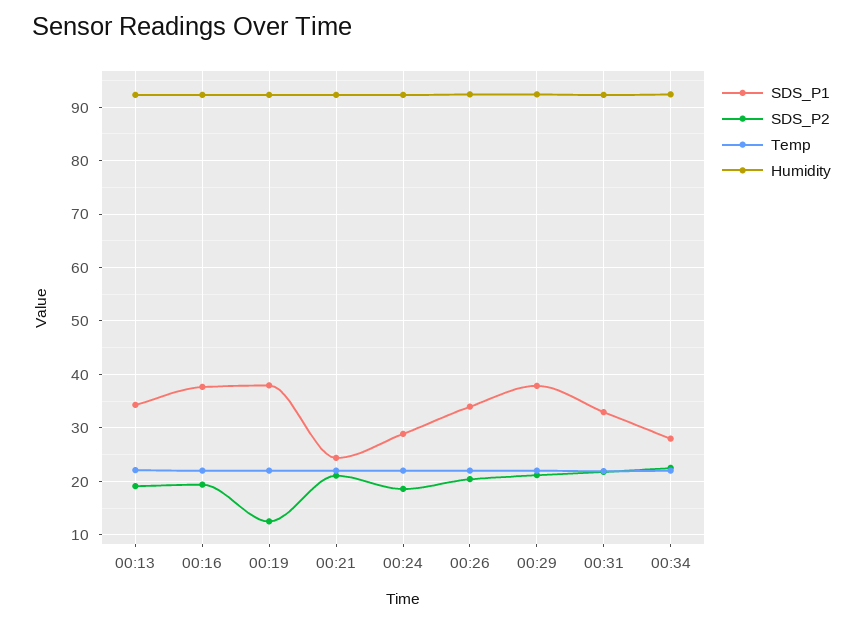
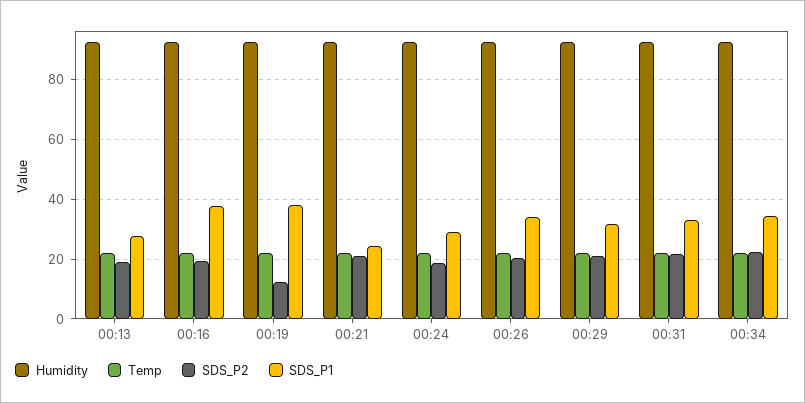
  {
    "SDS_P1": {
-     "00:13": 34,
+     "00:13": 27.5,
      "00:16": 38,
      "00:19": 38,
      "00:21": 24,
      "00:24": 28,
      "00:26": 34,
-     "00:29": 38,
+     "00:29": 32.5,
      "00:31": 32,
-     "00:34": 28
+     "00:34": 35
    },
    "SDS_P2": {
      "00:13": 20,
      "00:16": 20,
      "00:19": 12,
      "00:21": 22,
      "00:24": 18,
      "00:26": 20,
      "00:29": 22,
      "00:31": 22,
      "00:34": 22
    },
    "Temp": {
      "00:13": 22,
      "00:16": 22,
      "00:19": 22,
      "00:21": 22,
      "00:24": 22,
      "00:26": 22,
      "00:29": 22,
      "00:31": 22,
      "00:34": 22
    },
    "Humidity": {
      "00:13": 92,
      "00:16": 92,
      "00:19": 92,
      "00:21": 92,
      "00:24": 92,
      "00:26": 92,
      "00:29": 92,
      "00:31": 92,
      "00:34": 92
    }
  }

